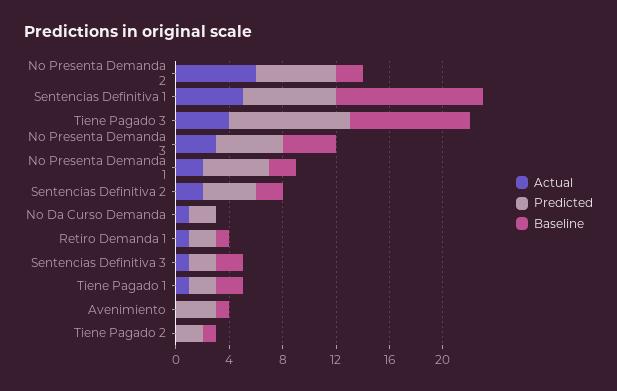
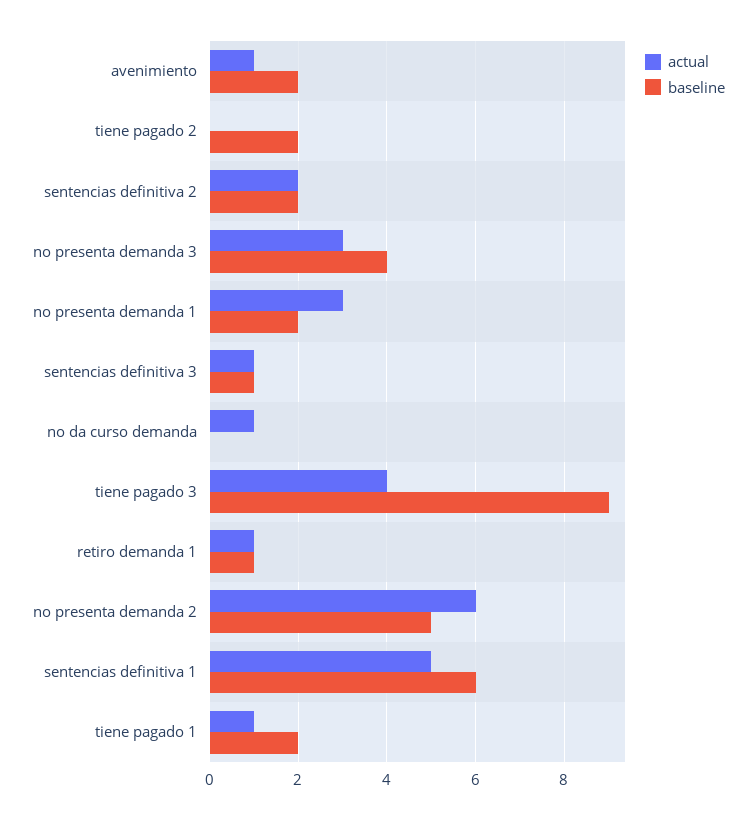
  {
    "Actual": {
      "No Presenta Demanda 2": 6,
      "Sentencias Definitiva 1": 5,
      "Tiene Pagado 3": 4,
      "No Presenta Demanda 3": 3,
-     "No Presenta Demanda 1": 2,
+     "No Presenta Demanda 1": 3,
      "Sentencias Definitiva 2": 2,
      "No Da Curso Demanda": 1,
      "Retiro Demanda 1": 1,
      "Sentencias Definitiva 3": 1,
      "Tiene Pagado 1": 1,
-     "Avenimiento": 0,
+     "Avenimiento": 1,
      "Tiene Pagado 2": 0
    },
-   "Predicted": {
-     "No Presenta Demanda 2": 6,
-     "Sentencias Definitiva 1": 7,
-     "Tiene Pagado 3": 9,
-     "No Presenta Demanda 3": 5,
-     "No Presenta Demanda 1": 5,
-     "Sentencias Definitiva 2": 4,
-     "No Da Curso Demanda": 2,
-     "Retiro Demanda 1": 2,
-     "Sentencias Definitiva 3": 2,
-     "Tiene Pagado 1": 2,
-     "Avenimiento": 3,
-     "Tiene Pagado 2": 2
-   },
    "Baseline": {
-     "No Presenta Demanda 2": 2,
+     "No Presenta Demanda 2": 5,
-     "Sentencias Definitiva 1": 11,
+     "Sentencias Definitiva 1": 6,
      "Tiene Pagado 3": 9,
      "No Presenta Demanda 3": 4,
      "No Presenta Demanda 1": 2,
      "Sentencias Definitiva 2": 2,
      "No Da Curso Demanda": 0,
      "Retiro Demanda 1": 1,
-     "Sentencias Definitiva 3": 2,
+     "Sentencias Definitiva 3": 1,
      "Tiene Pagado 1": 2,
-     "Avenimiento": 1,
+     "Avenimiento": 2,
-     "Tiene Pagado 2": 1
+     "Tiene Pagado 2": 2
    }
  }

